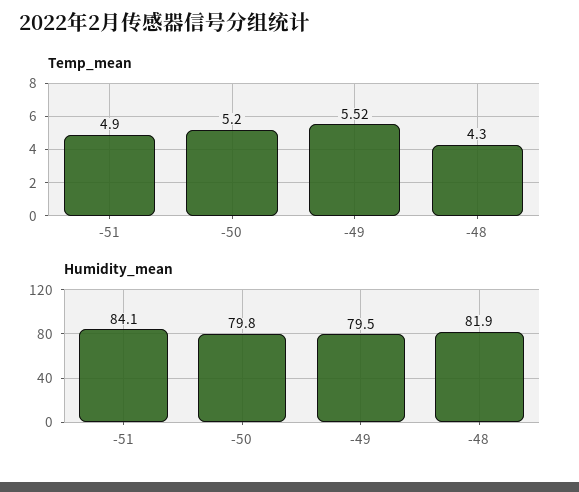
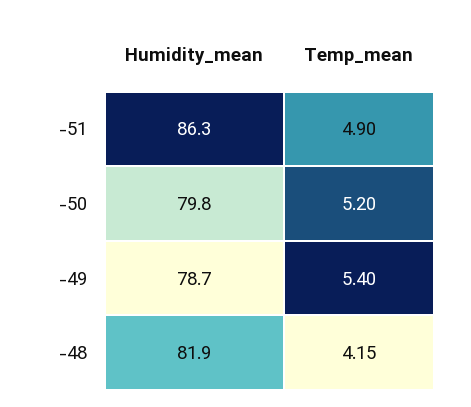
  {
    "Temp_mean": {
      "-51": 4.9,
      "-50": 5.2,
-     "-49": 5.52,
+     "-49": 5.4,
-     "-48": 4.3
+     "-48": 4.15
    },
    "Humidity_mean": {
-     "-51": 84.1,
+     "-51": 86.3,
      "-50": 79.8,
-     "-49": 79.5,
+     "-49": 78.7,
      "-48": 81.9
    }
  }

